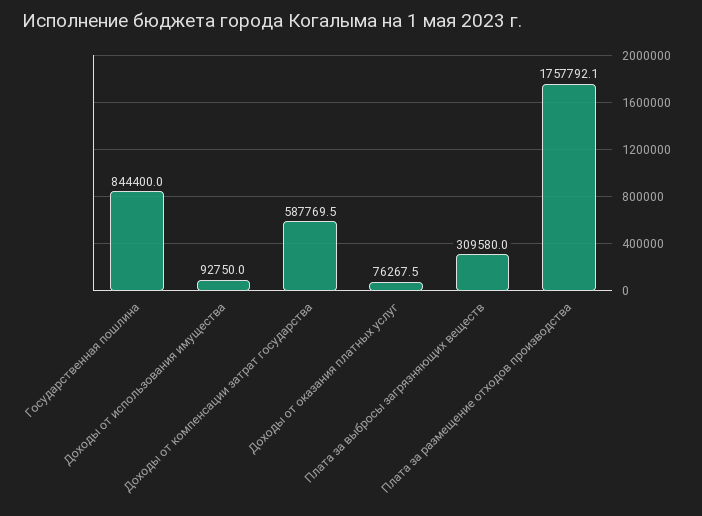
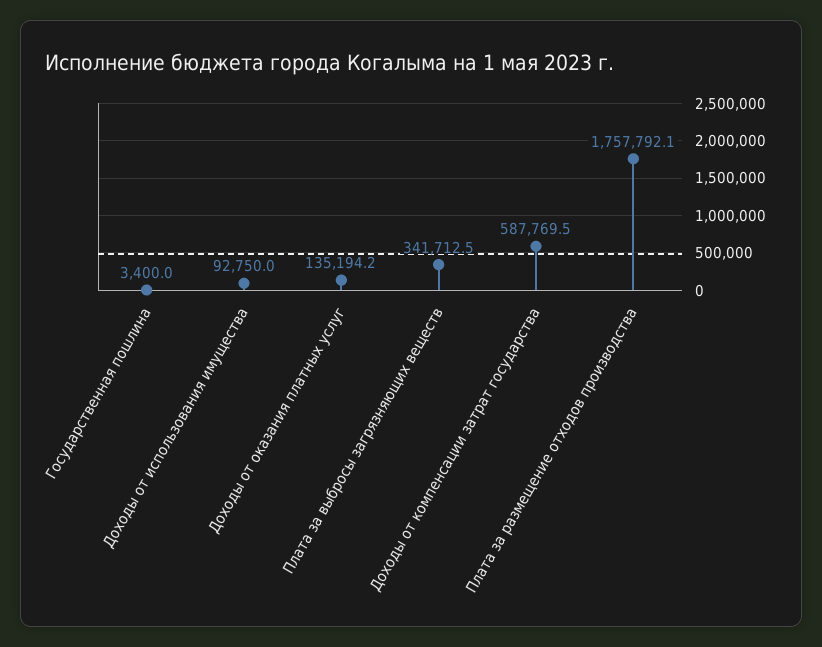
  {
-   "Государственная пошлина": 844400,
+   "Государственная пошлина": 3400,
    "Доходы от использования имущества": 92750,
    "Доходы от компенсации затрат государства": 587769.5,
-   "Доходы от оказания платных услуг": 76267.5,
+   "Доходы от оказания платных услуг": 135194.2,
-   "Плата за выбросы загрязняющих веществ": 309580,
+   "Плата за выбросы загрязняющих веществ": 341712.5,
    "Плата за размещение отходов производства": 1757792.1
  }

